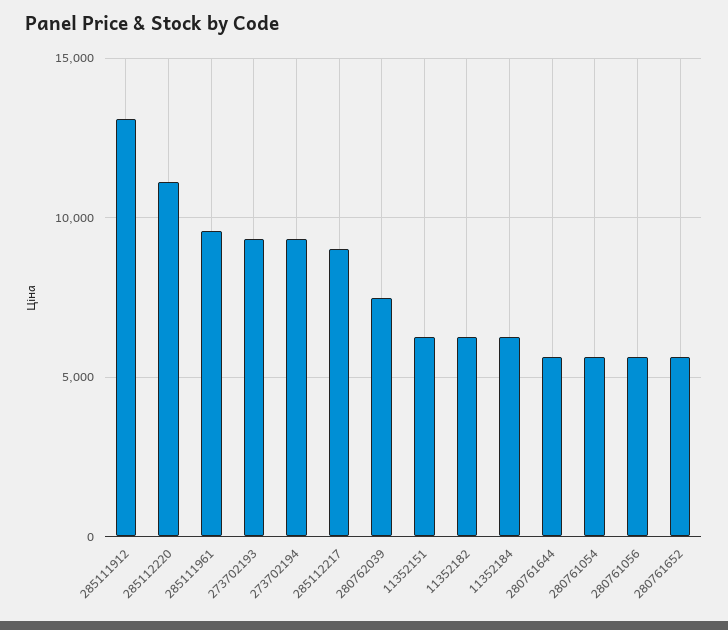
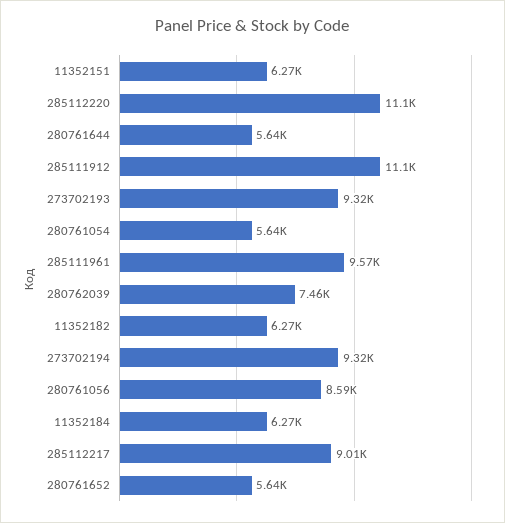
  {
-   "285111912": 13000,
+   "285111912": 11100,
    "285112220": 11100,
    "285111961": 9570,
    "273702193": 9320,
    "273702194": 9320,
    "285112217": 9010,
    "280762039": 7460,
    "11352151": 6270,
    "11352182": 6270,
    "11352184": 6270,
    "280761644": 5640,
    "280761054": 5640,
-   "280761056": 5500,
+   "280761056": 8590,
    "280761652": 5640
  }

